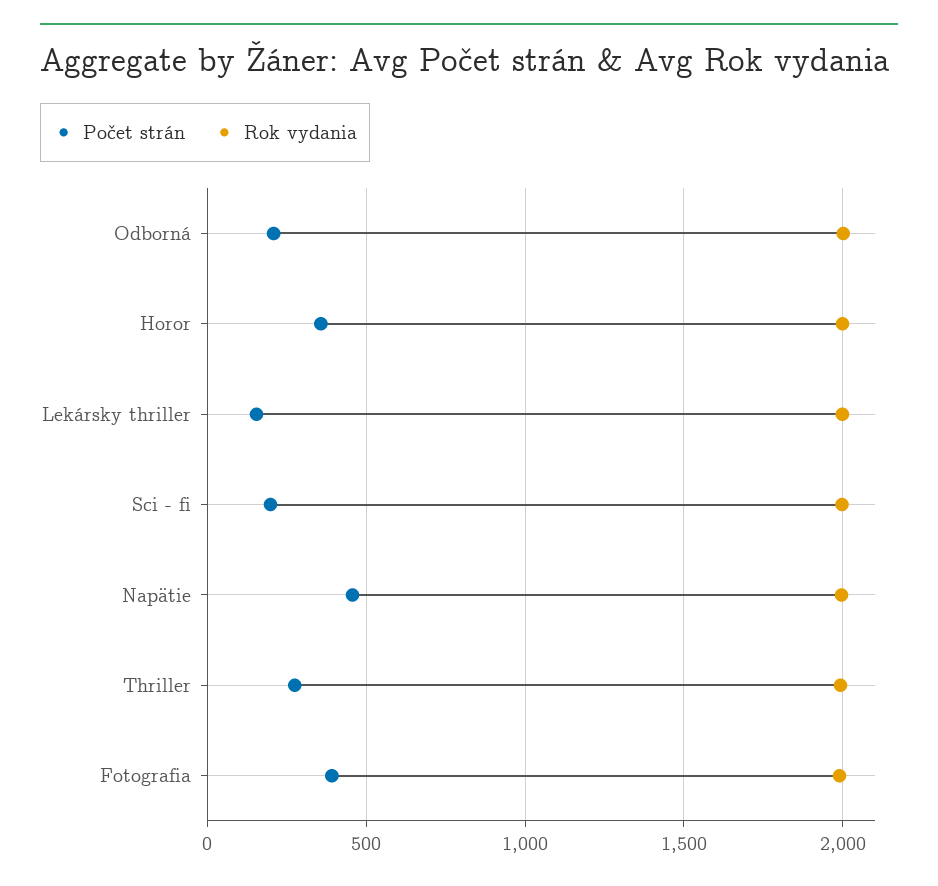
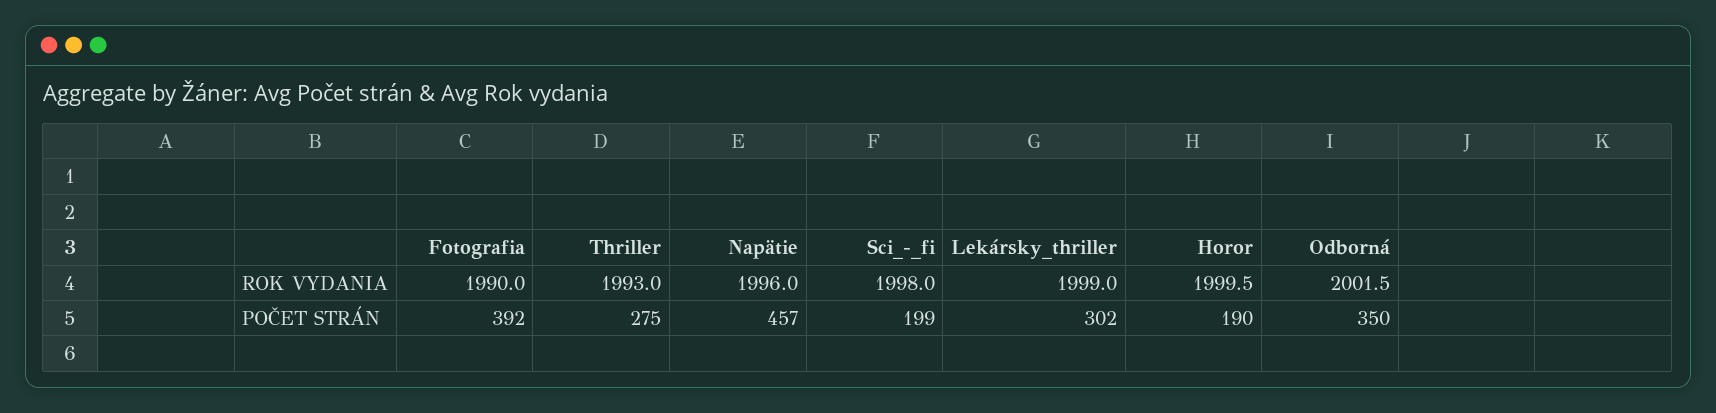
  {
    "Počet strán": {
-     "Odborná": 200,
+     "Odborná": 350,
-     "Horor": 350,
+     "Horor": 190,
-     "Lekársky thriller": 150,
+     "Lekársky thriller": 302,
      "Sci - fi": 199,
      "Napätie": 457,
      "Thriller": 275,
      "Fotografia": 392
    },
    "Rok vydania": {
      "Odborná": 2001.5,
      "Horor": 1999.5,
      "Lekársky thriller": 1999,
      "Sci - fi": 1998,
      "Napätie": 1996,
      "Thriller": 1993,
      "Fotografia": 1990
    }
  }

